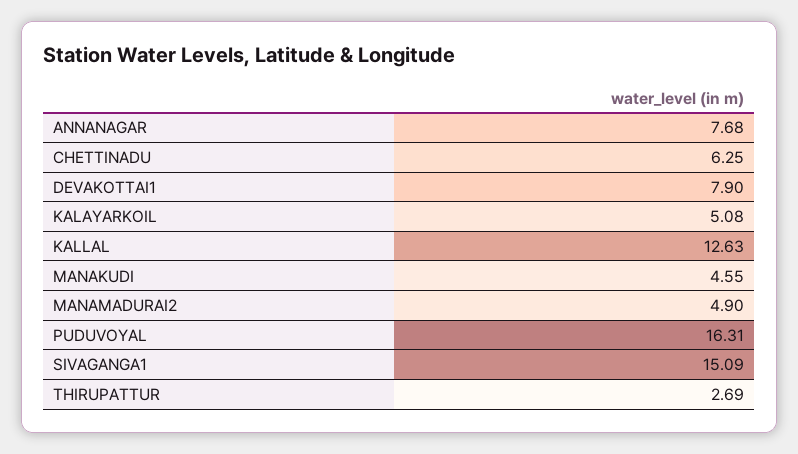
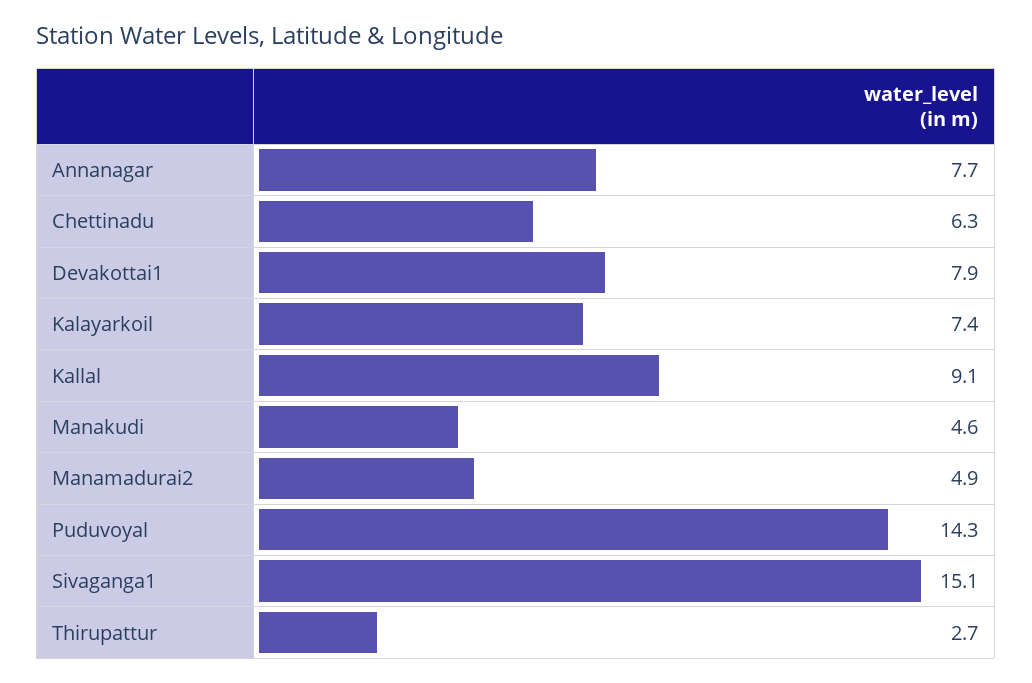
  {
    "ANNANAGAR": 7.68,
    "CHETTINADU": 6.25,
    "DEVAKOTTAI1": 7.9,
-   "KALAYARKOIL": 5.08,
+   "KALAYARKOIL": 7.4,
-   "KALLAL": 12.63,
+   "KALLAL": 9.1,
    "MANAKUDI": 4.55,
    "MANAMADURAI2": 4.9,
-   "PUDUVOYAL": 16.31,
+   "PUDUVOYAL": 14.3,
    "SIVAGANGA1": 15.09,
    "THIRUPATTUR": 2.69
  }

